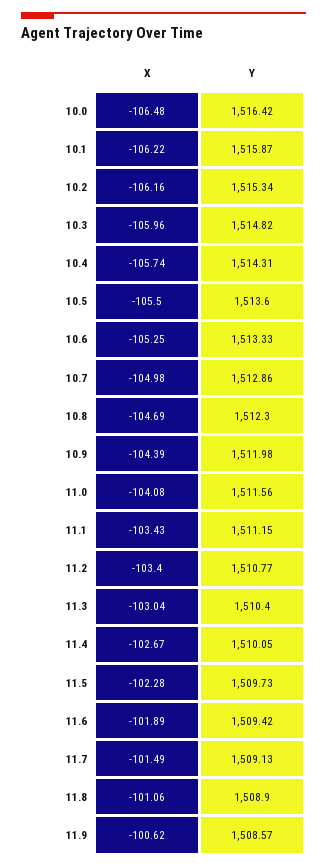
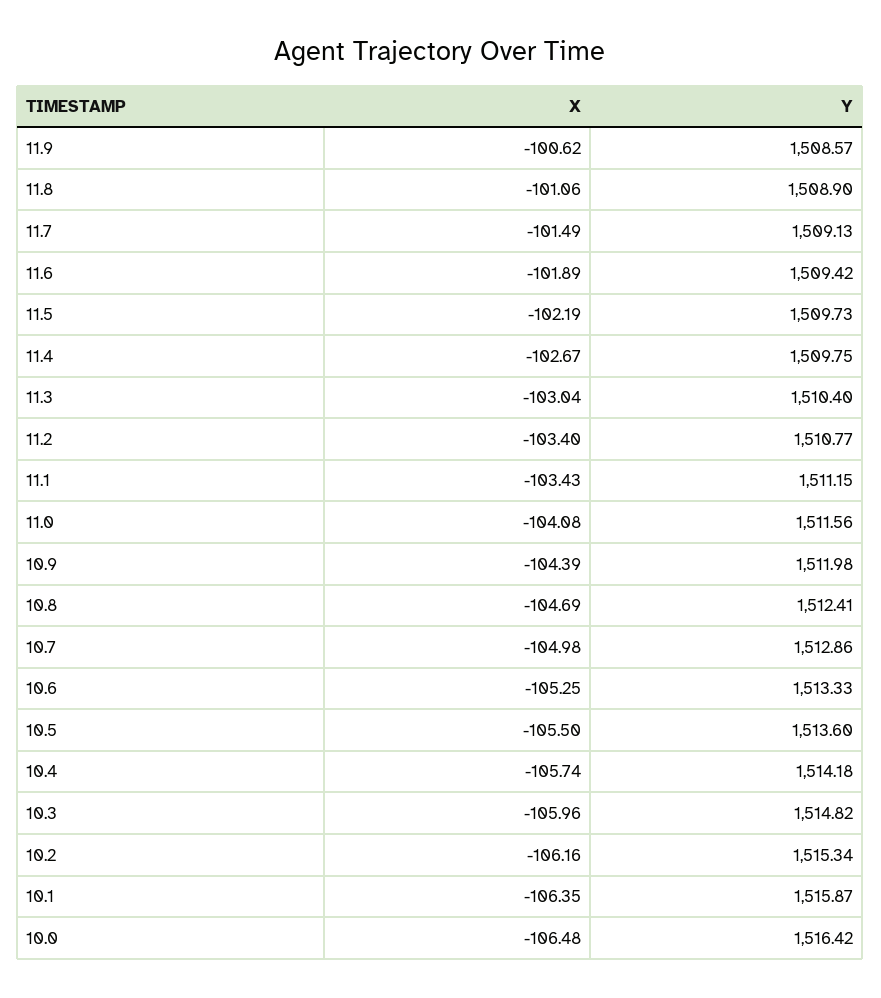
  {
    "X": {
      "10.0": -106.48,
-     "10.1": -106.22,
+     "10.1": -106.35,
      "10.2": -106.16,
      "10.3": -105.96,
      "10.4": -105.74,
      "10.5": -105.5,
      "10.6": -105.25,
      "10.7": -104.98,
      "10.8": -104.69,
      "10.9": -104.39,
      "11.0": -104.08,
      "11.1": -103.43,
      "11.2": -103.4,
      "11.3": -103.04,
      "11.4": -102.67,
-     "11.5": -102.28,
+     "11.5": -102.19,
      "11.6": -101.89,
      "11.7": -101.49,
      "11.8": -101.06,
      "11.9": -100.62
    },
    "Y": {
      "10.0": 1516.42,
      "10.1": 1515.87,
      "10.2": 1515.34,
      "10.3": 1514.82,
-     "10.4": 1514.31,
+     "10.4": 1514.18,
      "10.5": 1513.6,
      "10.6": 1513.33,
      "10.7": 1512.86,
-     "10.8": 1512.3,
+     "10.8": 1512.41,
      "10.9": 1511.98,
      "11.0": 1511.56,
      "11.1": 1511.15,
      "11.2": 1510.77,
      "11.3": 1510.4,
-     "11.4": 1510.05,
+     "11.4": 1509.75,
      "11.5": 1509.73,
      "11.6": 1509.42,
      "11.7": 1509.13,
      "11.8": 1508.9,
      "11.9": 1508.57
    }
  }

